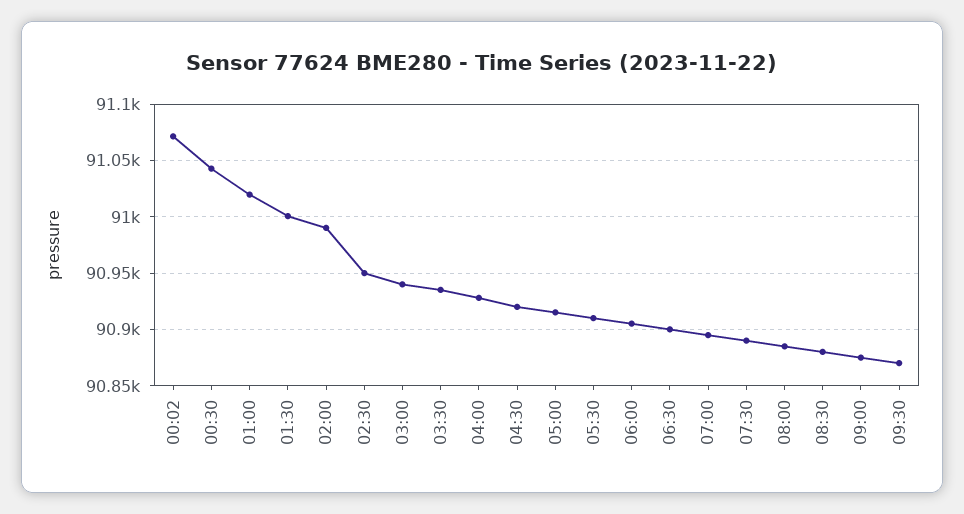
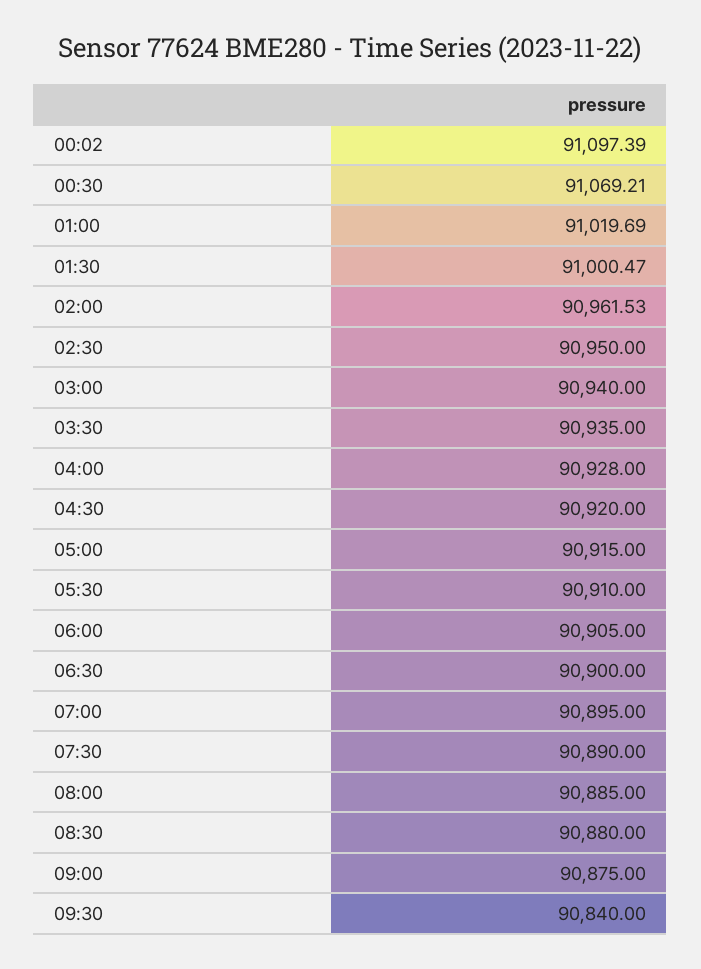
  {
-   "00:02": 91070,
+   "00:02": 91097.39,
-   "00:30": 91040,
+   "00:30": 91069.21,
    "01:00": 91019.69,
    "01:30": 91000.47,
-   "02:00": 90990,
+   "02:00": 90961.53,
    "02:30": 90950,
    "03:00": 90940,
    "03:30": 90935,
    "04:00": 90928,
    "04:30": 90920,
    "05:00": 90915,
    "05:30": 90910,
    "06:00": 90905,
    "06:30": 90900,
    "07:00": 90895,
    "07:30": 90890,
    "08:00": 90885,
    "08:30": 90880,
    "09:00": 90875,
-   "09:30": 90870
+   "09:30": 90840
  }

